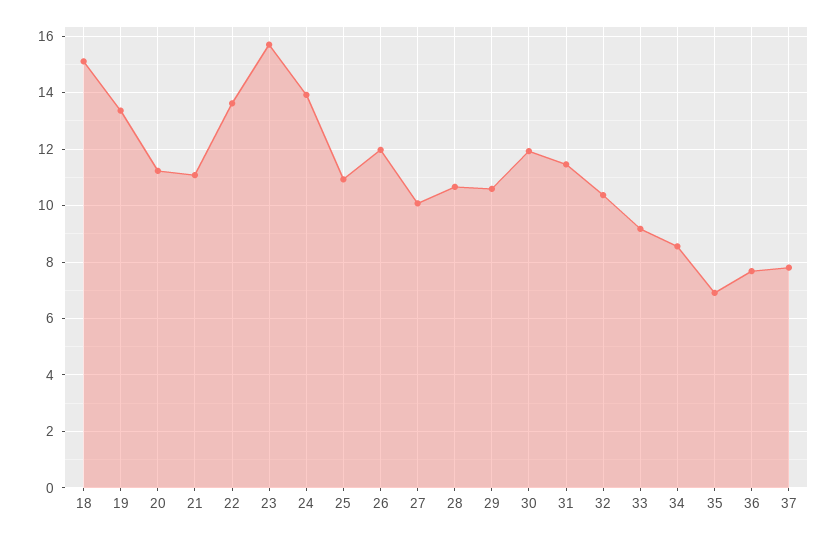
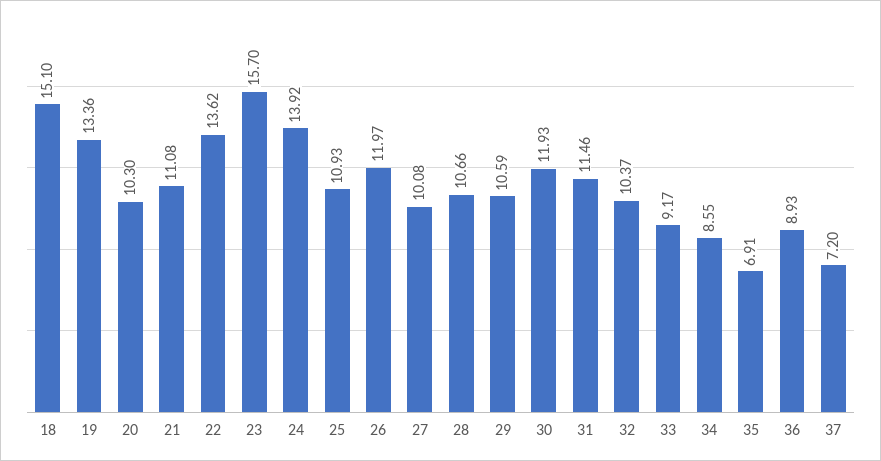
  {
    "18": 15.1,
    "19": 13.36,
-   "20": 11.25,
+   "20": 10.3,
    "21": 11.08,
    "22": 13.62,
    "23": 15.7,
    "24": 13.92,
    "25": 10.93,
    "26": 11.97,
    "27": 10.08,
    "28": 10.66,
    "29": 10.59,
    "30": 11.93,
    "31": 11.46,
    "32": 10.37,
    "33": 9.17,
    "34": 8.55,
    "35": 6.91,
-   "36": 7.75,
+   "36": 8.93,
-   "37": 7.75
+   "37": 7.2
  }

